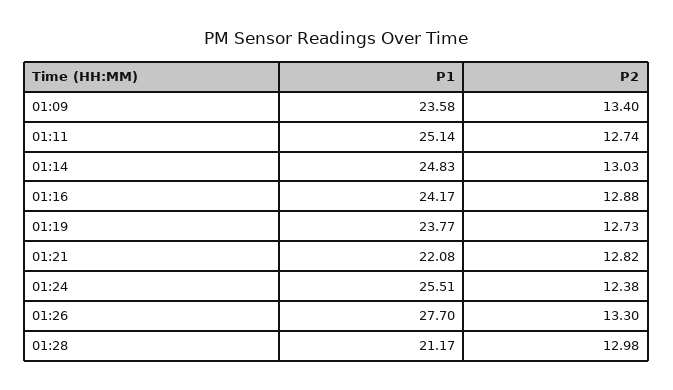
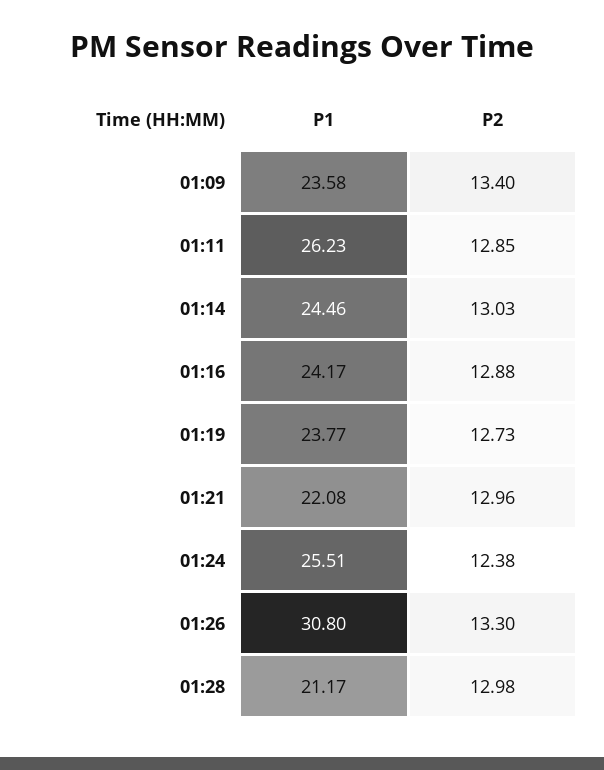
  {
    "P1": {
      "01:09": 23.58,
-     "01:11": 25.14,
+     "01:11": 26.23,
-     "01:14": 24.83,
+     "01:14": 24.46,
      "01:16": 24.17,
      "01:19": 23.77,
      "01:21": 22.08,
      "01:24": 25.51,
-     "01:26": 27.7,
+     "01:26": 30.8,
      "01:28": 21.17
    },
    "P2": {
      "01:09": 13.4,
-     "01:11": 12.74,
+     "01:11": 12.85,
      "01:14": 13.03,
      "01:16": 12.88,
      "01:19": 12.73,
-     "01:21": 12.82,
+     "01:21": 12.96,
      "01:24": 12.38,
      "01:26": 13.3,
      "01:28": 12.98
    }
  }

